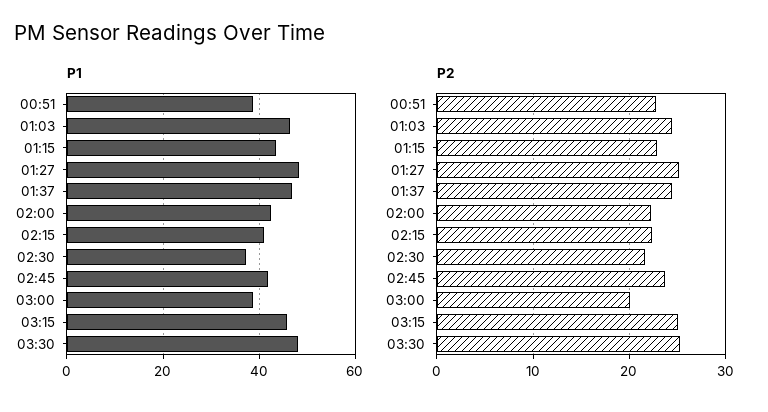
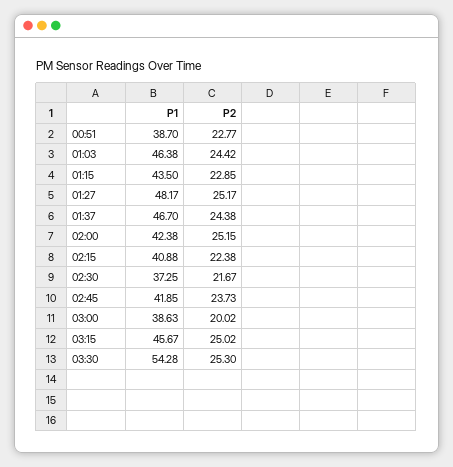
  {
    "P1": {
      "00:51": 38.7,
      "01:03": 46.38,
      "01:15": 43.5,
      "01:27": 48.17,
      "01:37": 46.7,
      "02:00": 42.38,
      "02:15": 40.88,
      "02:30": 37.25,
      "02:45": 41.85,
      "03:00": 38.63,
      "03:15": 45.67,
-     "03:30": 48
+     "03:30": 54.28
    },
    "P2": {
      "00:51": 22.77,
      "01:03": 24.42,
      "01:15": 22.85,
      "01:27": 25.17,
      "01:37": 24.38,
-     "02:00": 22,
+     "02:00": 25.15,
      "02:15": 22.38,
      "02:30": 21.67,
      "02:45": 23.73,
      "03:00": 20.02,
      "03:15": 25.02,
      "03:30": 25.3
    }
  }

